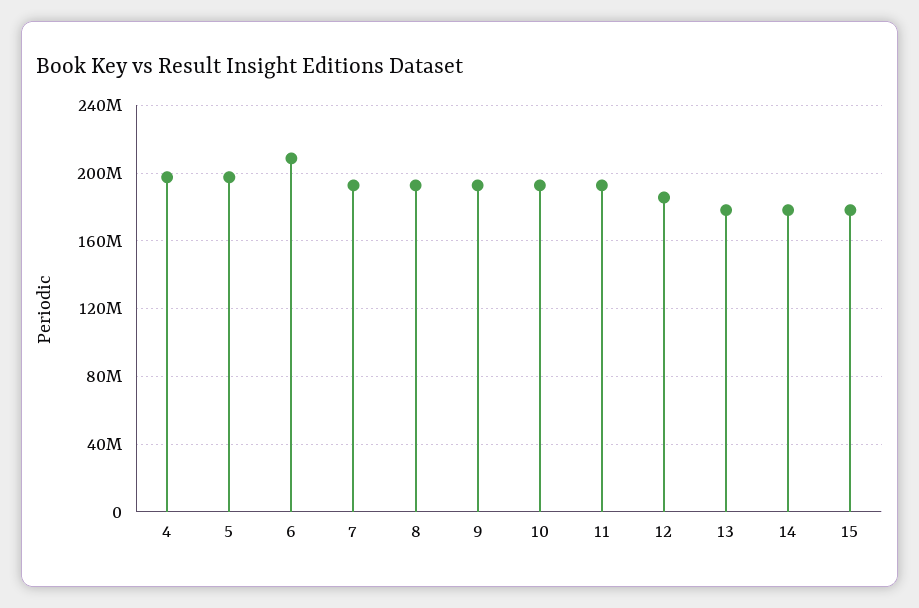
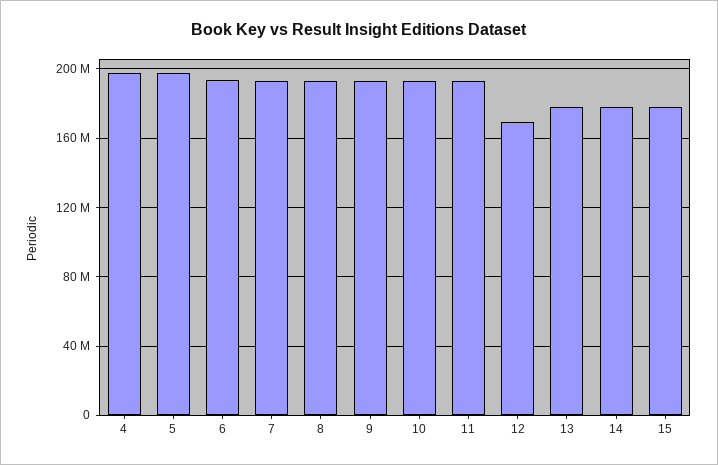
  {
    "4": 200000000,
    "5": 200000000,
-   "6": 210000000,
+   "6": 195000000,
    "7": 195000000,
    "8": 195000000,
    "9": 195000000,
    "10": 195000000,
    "11": 195000000,
-   "12": 185000000,
+   "12": 170000000,
    "13": 180000000,
    "14": 180000000,
    "15": 180000000
  }

